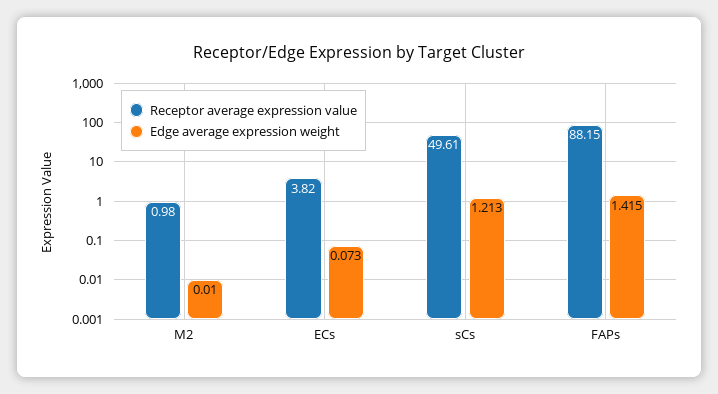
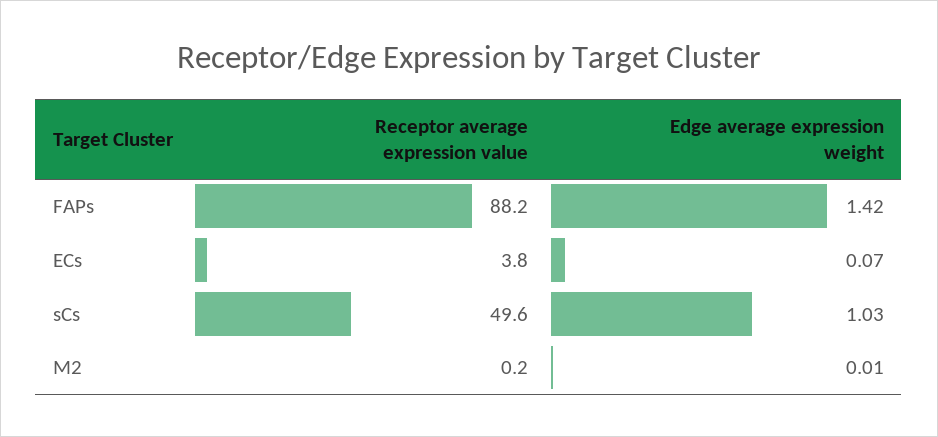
  {
    "Receptor average expression value": {
-     "M2": 0.98,
+     "M2": 0.2,
      "ECs": 3.82,
      "sCs": 49.61,
      "FAPs": 88.15
    },
    "Edge average expression weight": {
      "M2": 0.01,
      "ECs": 0.073,
-     "sCs": 1.213,
+     "sCs": 1.03,
      "FAPs": 1.415
    }
  }

